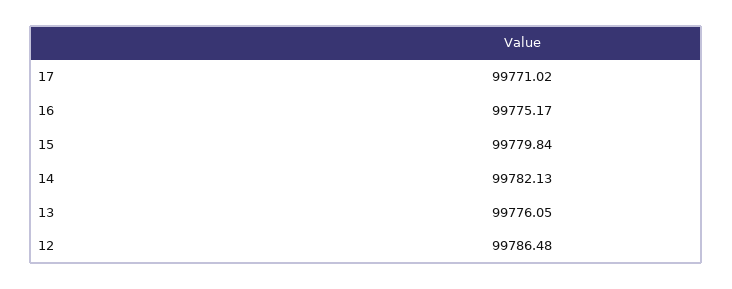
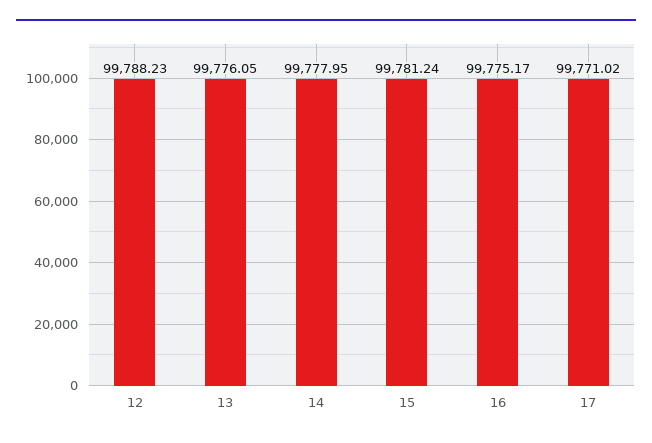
  {
    "17": 99771.02,
    "16": 99775.17,
-   "15": 99779.84,
+   "15": 99781.24,
-   "14": 99782.13,
+   "14": 99777.95,
    "13": 99776.05,
-   "12": 99786.48
+   "12": 99788.23
  }

